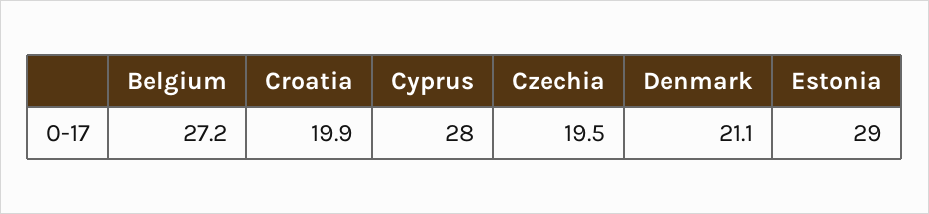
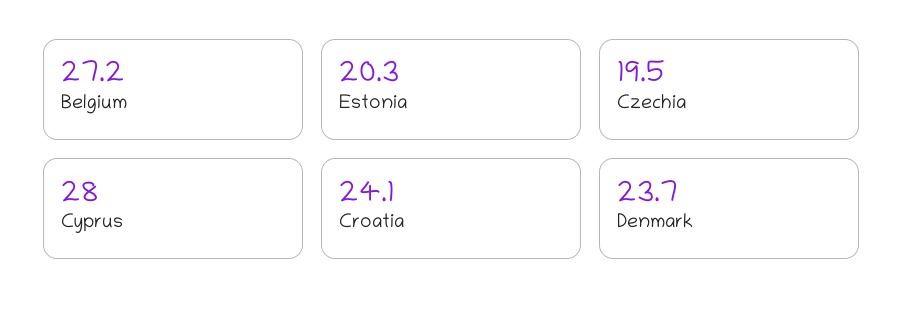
  {
    "Belgium": 27.2,
-   "Croatia": 19.9,
+   "Croatia": 24.1,
    "Cyprus": 28,
    "Czechia": 19.5,
-   "Denmark": 21.1,
+   "Denmark": 23.7,
-   "Estonia": 29
+   "Estonia": 20.3
  }

